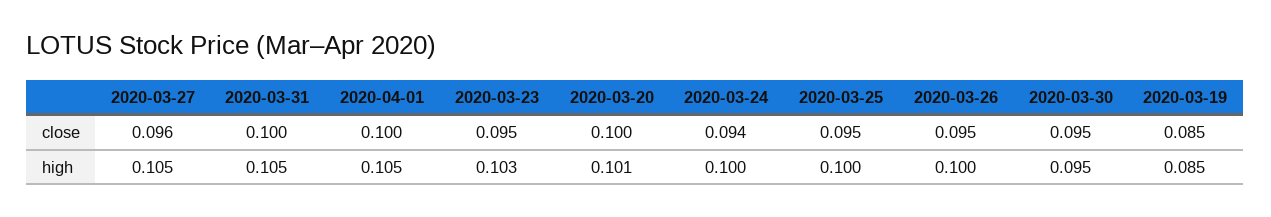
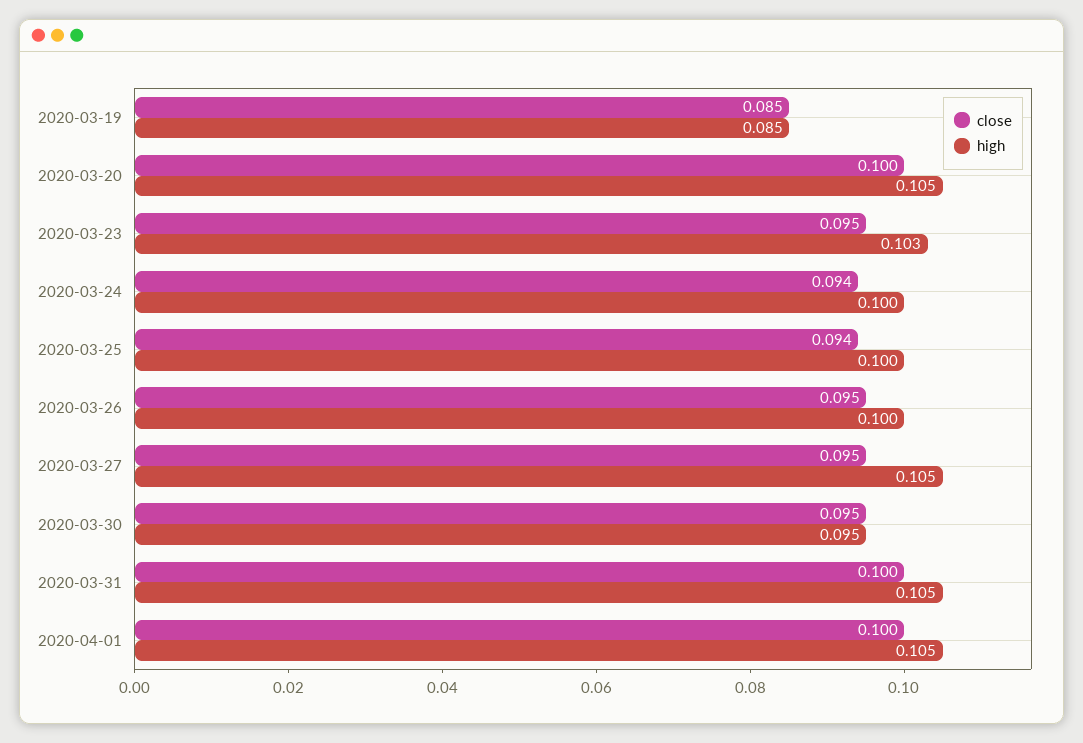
  {
    "close": {
-     "2020-03-27": 0.096,
+     "2020-03-27": 0.095,
      "2020-03-31": 0.1,
      "2020-04-01": 0.1,
      "2020-03-23": 0.095,
      "2020-03-20": 0.1,
      "2020-03-24": 0.094,
-     "2020-03-25": 0.095,
+     "2020-03-25": 0.094,
      "2020-03-26": 0.095,
      "2020-03-30": 0.095,
      "2020-03-19": 0.085
    },
    "high": {
      "2020-03-27": 0.105,
      "2020-03-31": 0.105,
      "2020-04-01": 0.105,
      "2020-03-23": 0.103,
-     "2020-03-20": 0.101,
+     "2020-03-20": 0.105,
      "2020-03-24": 0.1,
      "2020-03-25": 0.1,
      "2020-03-26": 0.1,
      "2020-03-30": 0.095,
      "2020-03-19": 0.085
    }
  }

